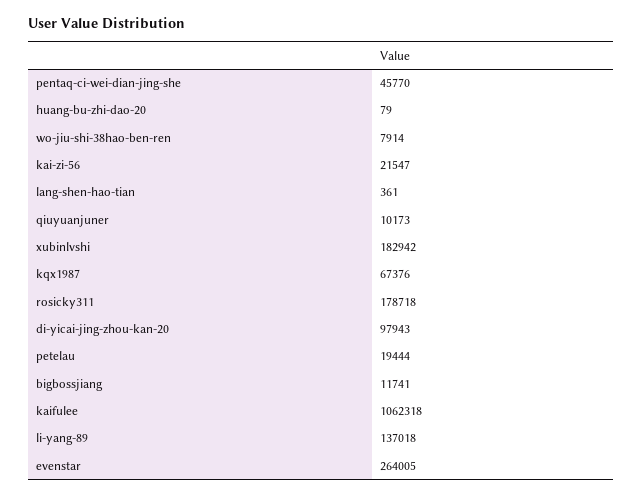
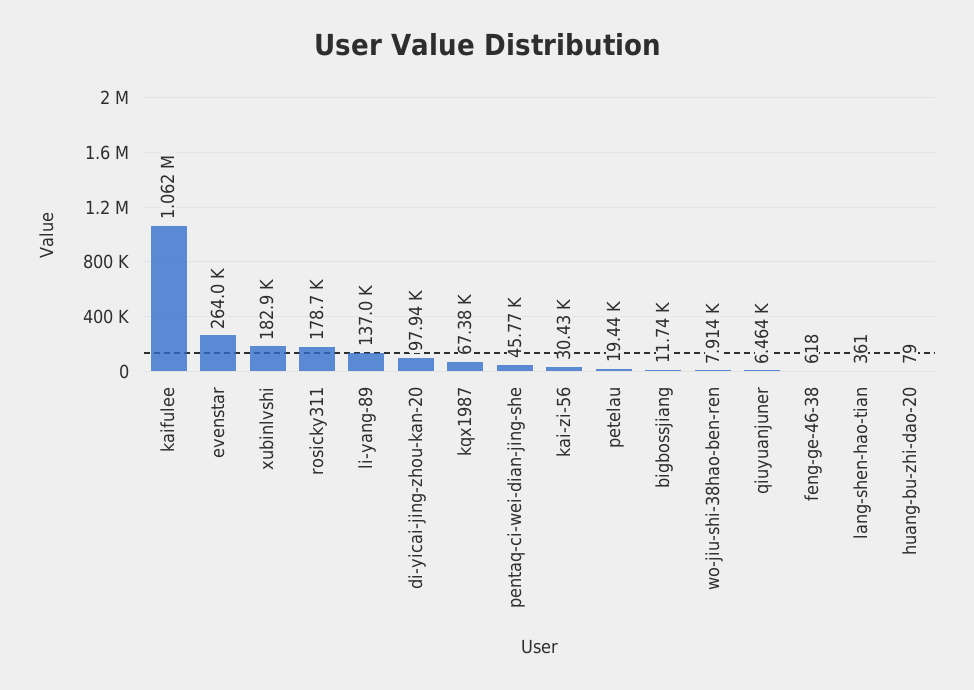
  {
    "pentaq-ci-wei-dian-jing-she": 45770,
    "huang-bu-zhi-dao-20": 79,
    "wo-jiu-shi-38hao-ben-ren": 7914,
-   "kai-zi-56": 21547,
+   "kai-zi-56": 30430,
    "lang-shen-hao-tian": 361,
-   "qiuyuanjuner": 10173,
+   "qiuyuanjuner": 6464,
    "xubinlvshi": 182942,
    "kqx1987": 67376,
    "rosicky311": 178718,
    "di-yicai-jing-zhou-kan-20": 97943,
    "petelau": 19444,
    "bigbossjiang": 11741,
    "kaifulee": 1062318,
    "li-yang-89": 137018,
-   "evenstar": 264005
+   "evenstar": 264005,
+   "feng-ge-46-38": 618
  }

